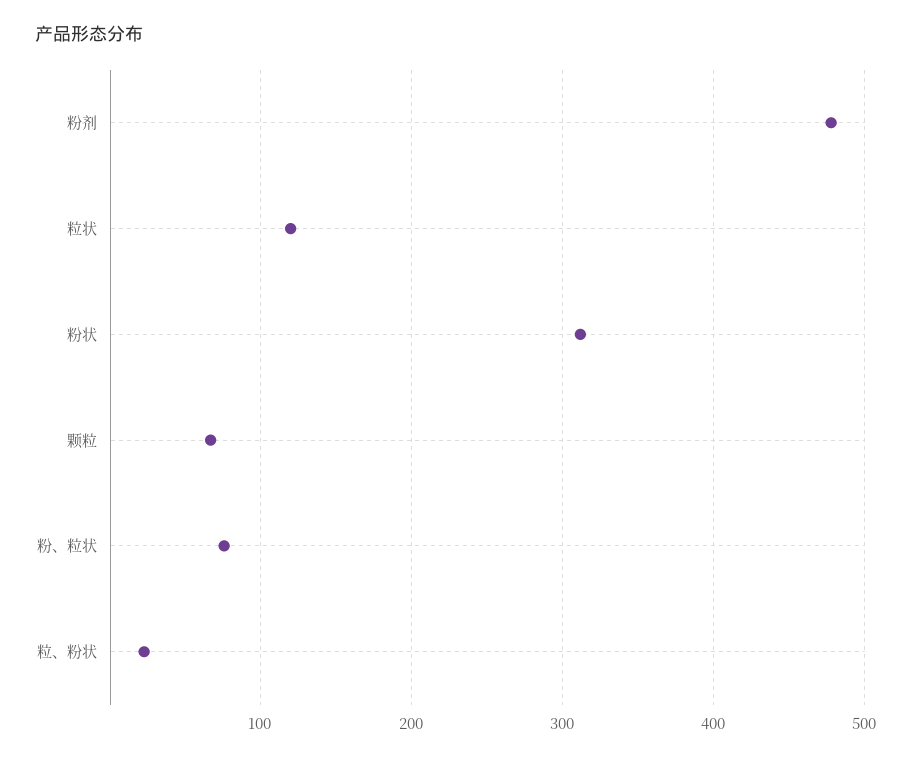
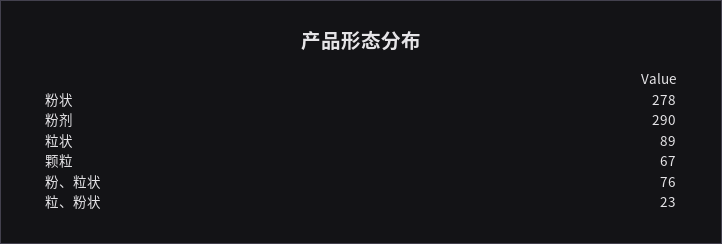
  {
-   "粉剂": 480,
+   "粉剂": 290,
-   "粒状": 120,
+   "粒状": 89,
-   "粉状": 310,
+   "粉状": 278,
    "颗粒": 67,
    "粉、粒状": 76,
    "粒、粉状": 23
  }

